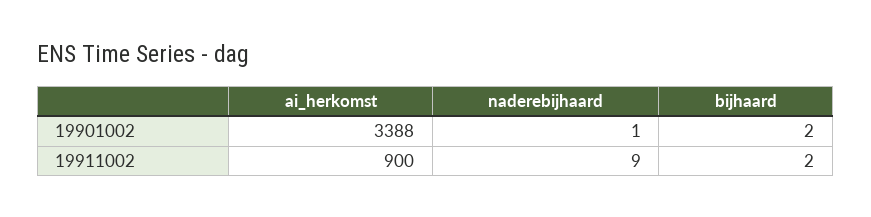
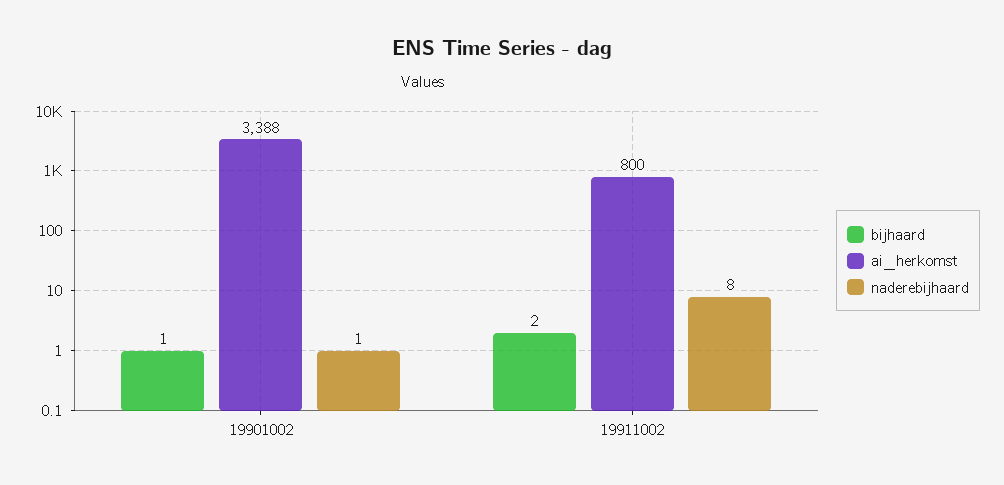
  {
    "ai_herkomst": {
      "19901002": 3388,
-     "19911002": 900
+     "19911002": 800
    },
    "naderebijhaard": {
      "19901002": 1,
-     "19911002": 9
+     "19911002": 8
    },
    "bijhaard": {
-     "19901002": 2,
+     "19901002": 1,
      "19911002": 2
    }
  }

